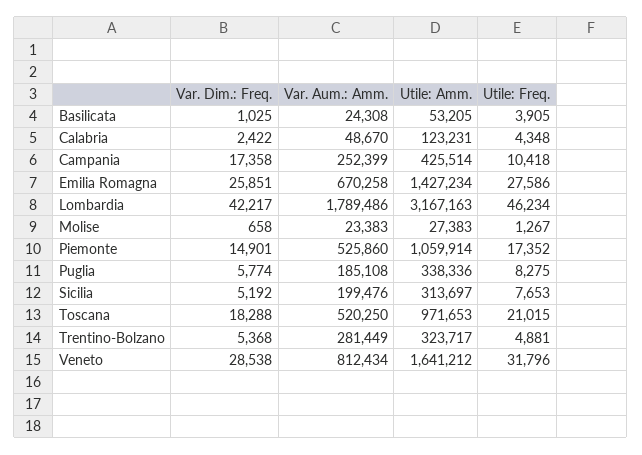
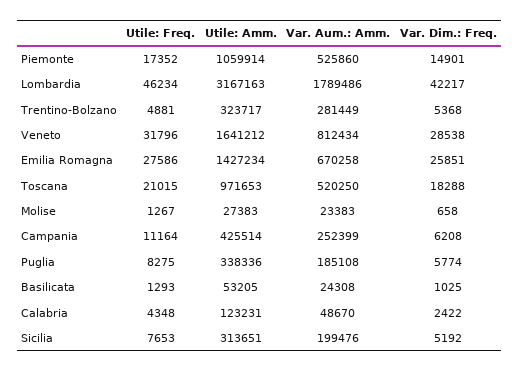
  {
    "Var. Dim.: Freq.": {
      "Basilicata": 1025,
      "Calabria": 2422,
-     "Campania": 17358,
+     "Campania": 6208,
      "Emilia Romagna": 25851,
      "Lombardia": 42217,
      "Molise": 658,
      "Piemonte": 14901,
      "Puglia": 5774,
      "Sicilia": 5192,
      "Toscana": 18288,
      "Trentino-Bolzano": 5368,
      "Veneto": 28538
    },
    "Var. Aum.: Amm.": {
      "Basilicata": 24308,
      "Calabria": 48670,
      "Campania": 252399,
      "Emilia Romagna": 670258,
      "Lombardia": 1789486,
      "Molise": 23383,
      "Piemonte": 525860,
      "Puglia": 185108,
      "Sicilia": 199476,
      "Toscana": 520250,
      "Trentino-Bolzano": 281449,
      "Veneto": 812434
    },
    "Utile: Amm.": {
      "Basilicata": 53205,
      "Calabria": 123231,
      "Campania": 425514,
      "Emilia Romagna": 1427234,
      "Lombardia": 3167163,
      "Molise": 27383,
      "Piemonte": 1059914,
      "Puglia": 338336,
-     "Sicilia": 313697,
+     "Sicilia": 313651,
      "Toscana": 971653,
      "Trentino-Bolzano": 323717,
      "Veneto": 1641212
    },
    "Utile: Freq.": {
-     "Basilicata": 3905,
+     "Basilicata": 1293,
      "Calabria": 4348,
-     "Campania": 10418,
+     "Campania": 11164,
      "Emilia Romagna": 27586,
      "Lombardia": 46234,
      "Molise": 1267,
      "Piemonte": 17352,
      "Puglia": 8275,
      "Sicilia": 7653,
      "Toscana": 21015,
      "Trentino-Bolzano": 4881,
      "Veneto": 31796
    }
  }

